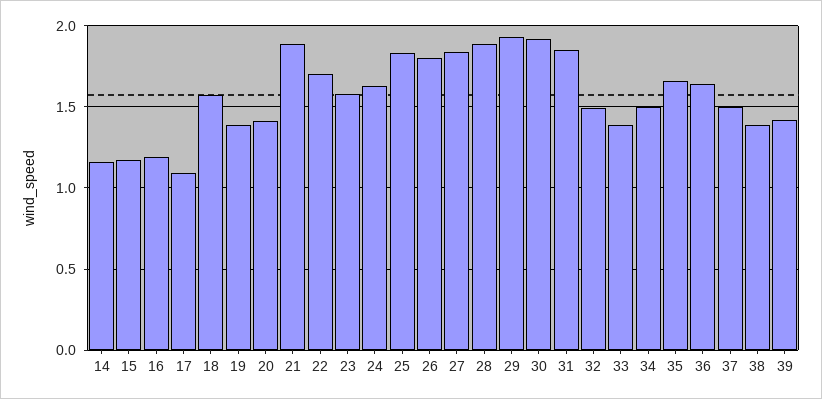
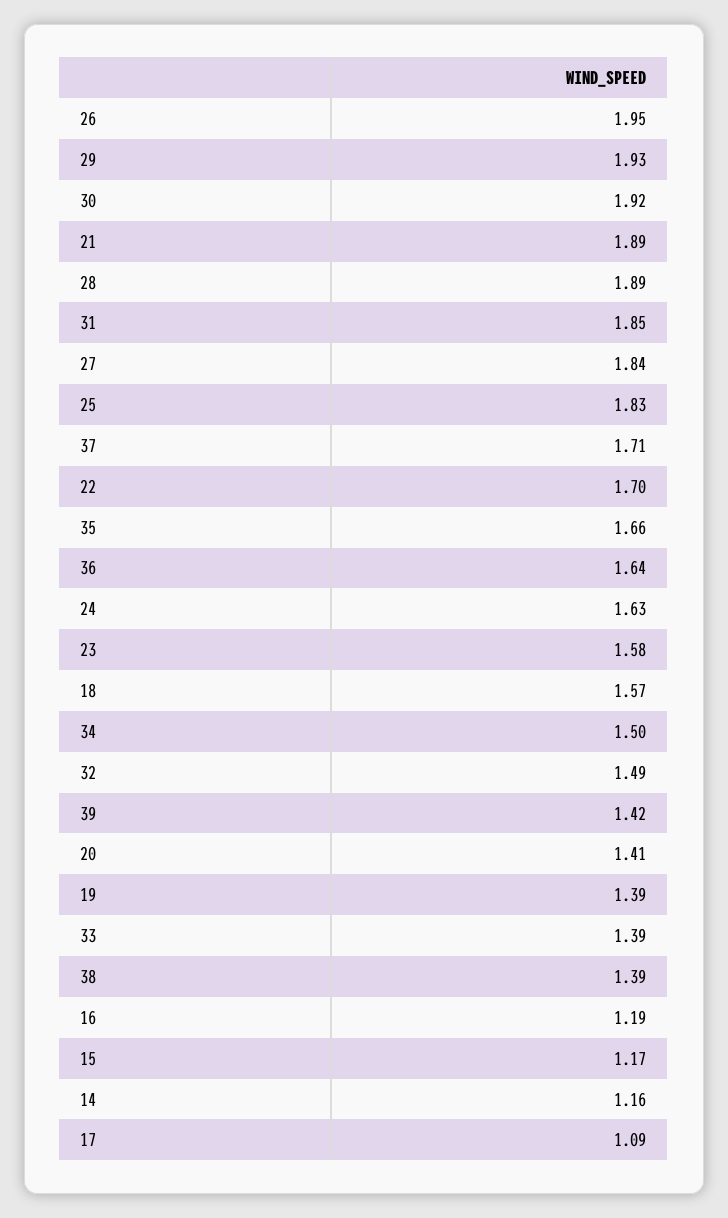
  {
    "14": 1.16,
    "15": 1.17,
    "16": 1.19,
    "17": 1.09,
    "18": 1.57,
    "19": 1.39,
    "20": 1.41,
    "21": 1.89,
    "22": 1.7,
    "23": 1.58,
    "24": 1.63,
    "25": 1.83,
-   "26": 1.8,
+   "26": 1.95,
    "27": 1.84,
    "28": 1.89,
    "29": 1.93,
    "30": 1.92,
    "31": 1.85,
    "32": 1.49,
    "33": 1.39,
    "34": 1.5,
    "35": 1.66,
    "36": 1.64,
-   "37": 1.5,
+   "37": 1.71,
    "38": 1.39,
    "39": 1.42
  }

